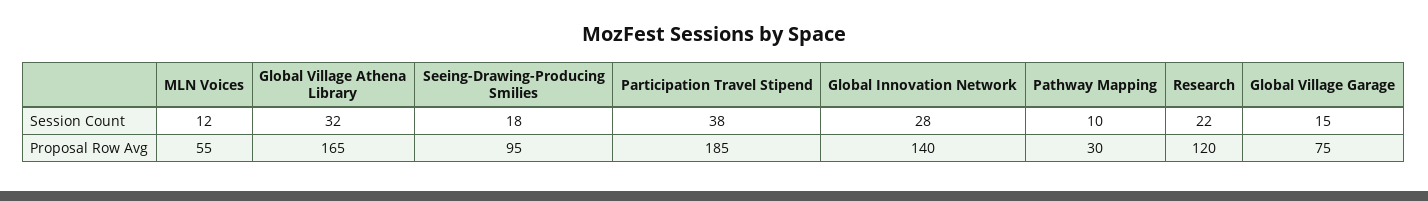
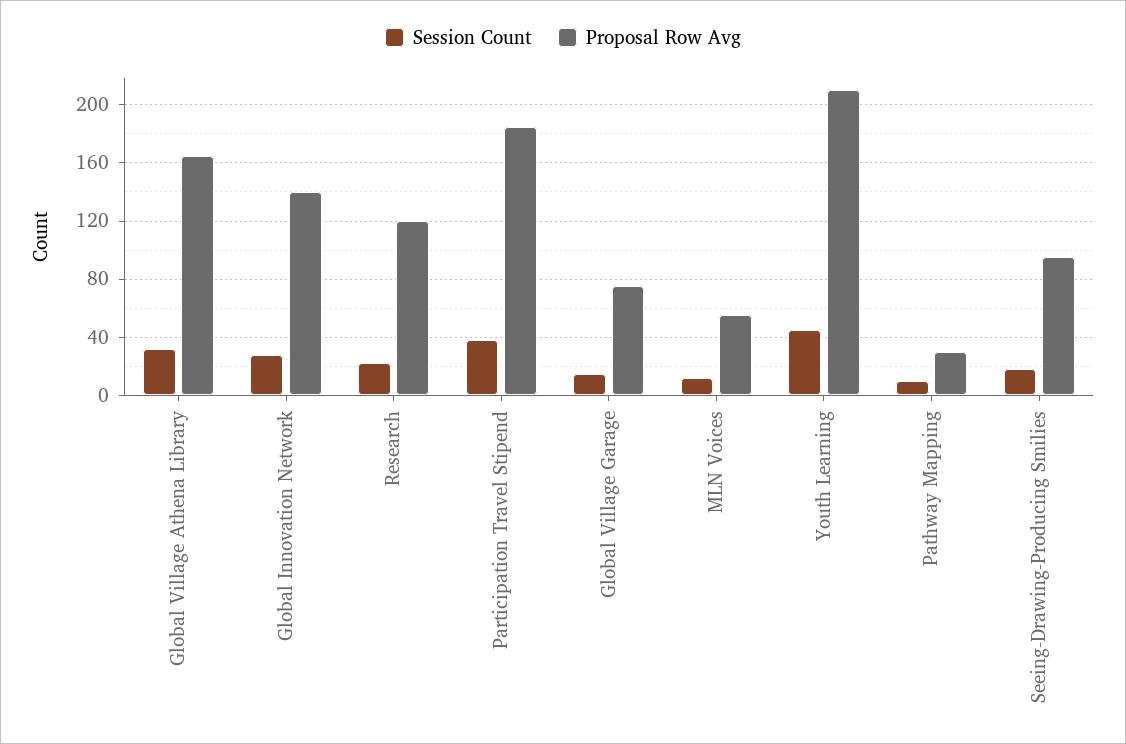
  {
    "Session Count": {
      "MLN Voices": 12,
      "Global Village Athena Library": 32,
      "Seeing-Drawing-Producing Smilies": 18,
      "Participation Travel Stipend": 38,
      "Global Innovation Network": 28,
      "Pathway Mapping": 10,
      "Research": 22,
-     "Global Village Garage": 15
+     "Global Village Garage": 15,
+     "Youth Learning": 45
    },
    "Proposal Row Avg": {
      "MLN Voices": 55,
      "Global Village Athena Library": 165,
      "Seeing-Drawing-Producing Smilies": 95,
      "Participation Travel Stipend": 185,
      "Global Innovation Network": 140,
      "Pathway Mapping": 30,
      "Research": 120,
-     "Global Village Garage": 75
+     "Global Village Garage": 75,
+     "Youth Learning": 210
    }
  }

